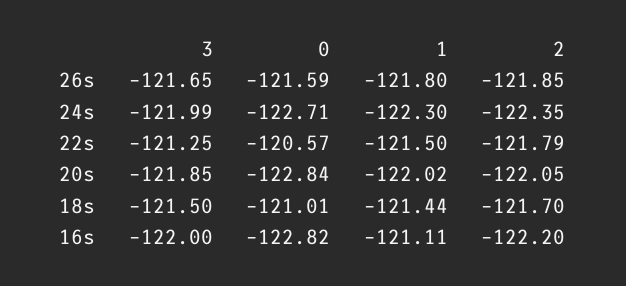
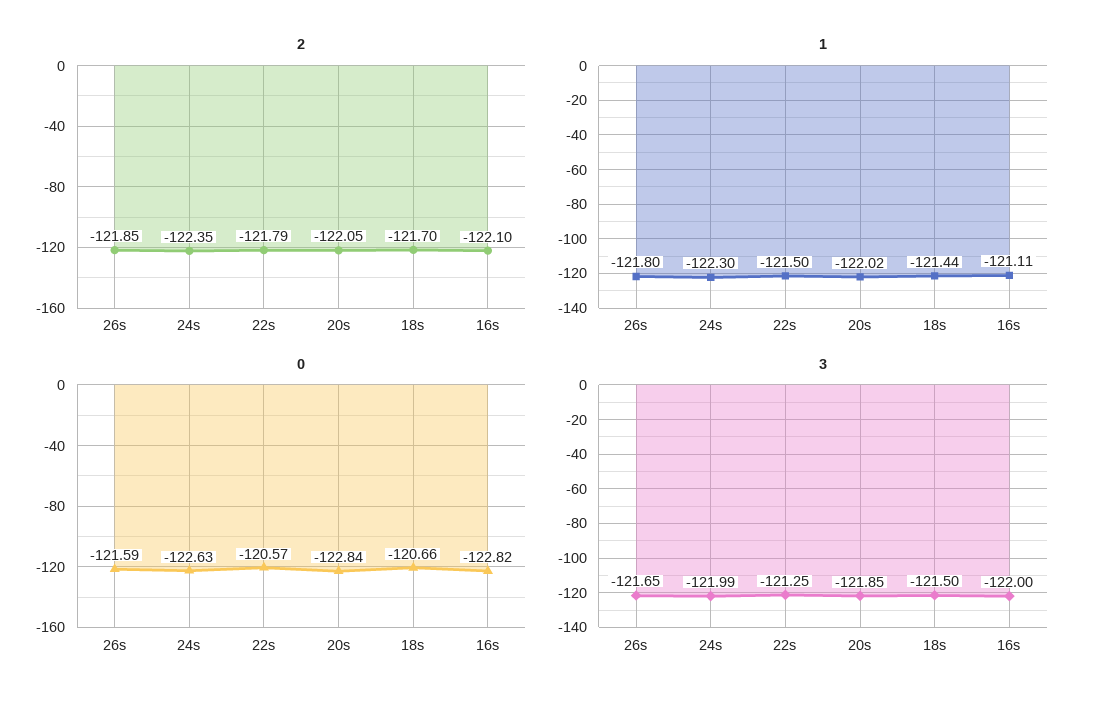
  {
    "3": {
      "26s": -121.65,
      "24s": -121.99,
      "22s": -121.25,
      "20s": -121.85,
      "18s": -121.5,
      "16s": -122
    },
    "0": {
      "26s": -121.59,
-     "24s": -122.71,
+     "24s": -122.63,
      "22s": -120.57,
      "20s": -122.84,
-     "18s": -121.01,
+     "18s": -120.66,
      "16s": -122.82
    },
    "1": {
      "26s": -121.8,
      "24s": -122.3,
      "22s": -121.5,
      "20s": -122.02,
      "18s": -121.44,
      "16s": -121.11
    },
    "2": {
      "26s": -121.85,
      "24s": -122.35,
      "22s": -121.79,
      "20s": -122.05,
      "18s": -121.7,
-     "16s": -122.2
+     "16s": -122.1
    }
  }

